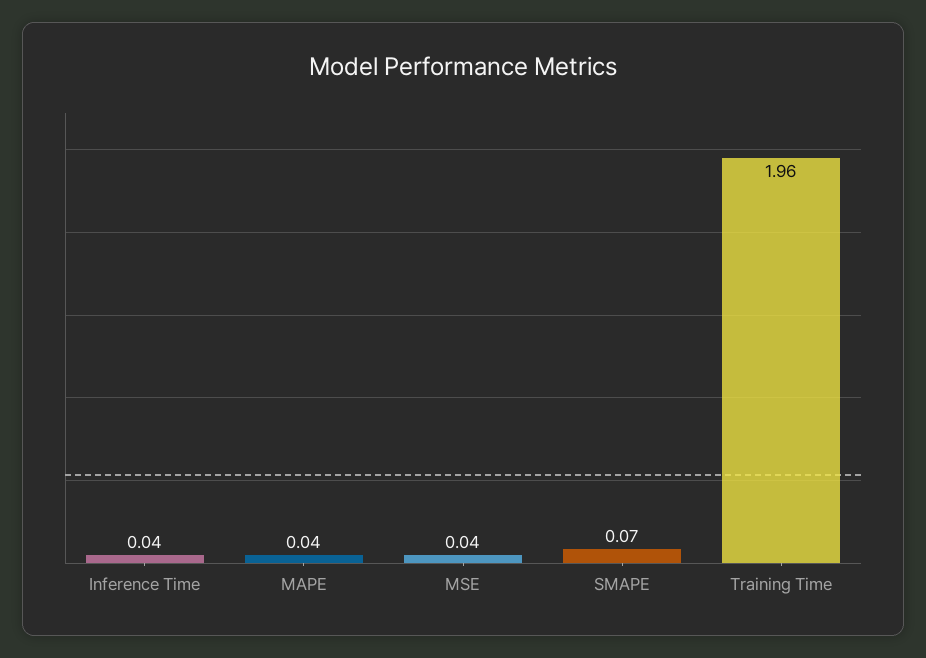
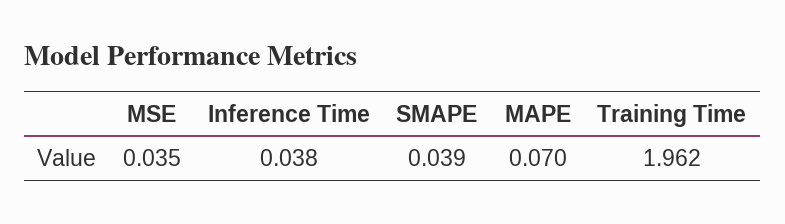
  {
    "Inference Time": 0.038,
-   "MAPE": 0.04,
+   "MAPE": 0.07,
    "MSE": 0.035,
-   "SMAPE": 0.07,
+   "SMAPE": 0.039,
    "Training Time": 1.962
  }

